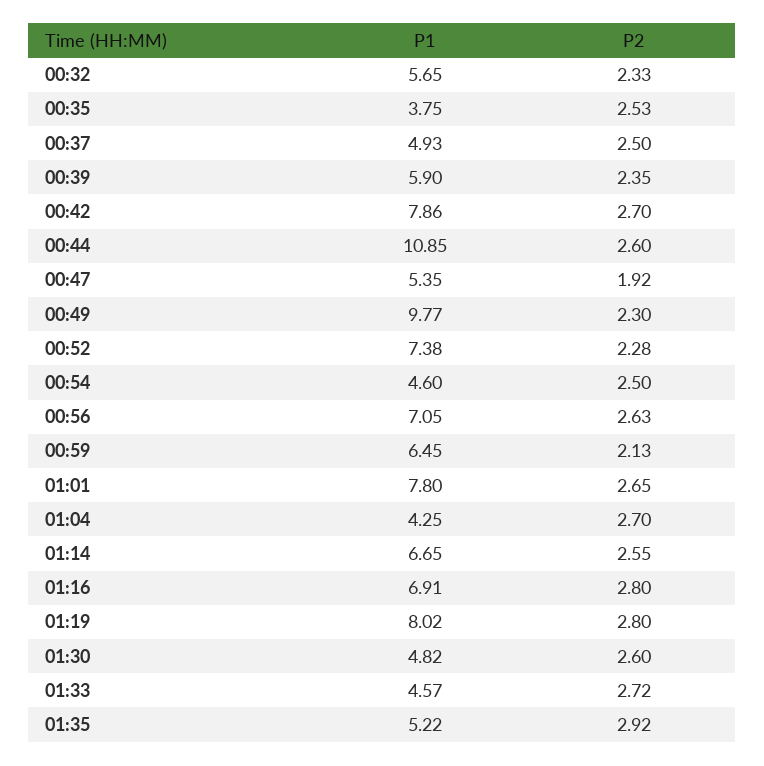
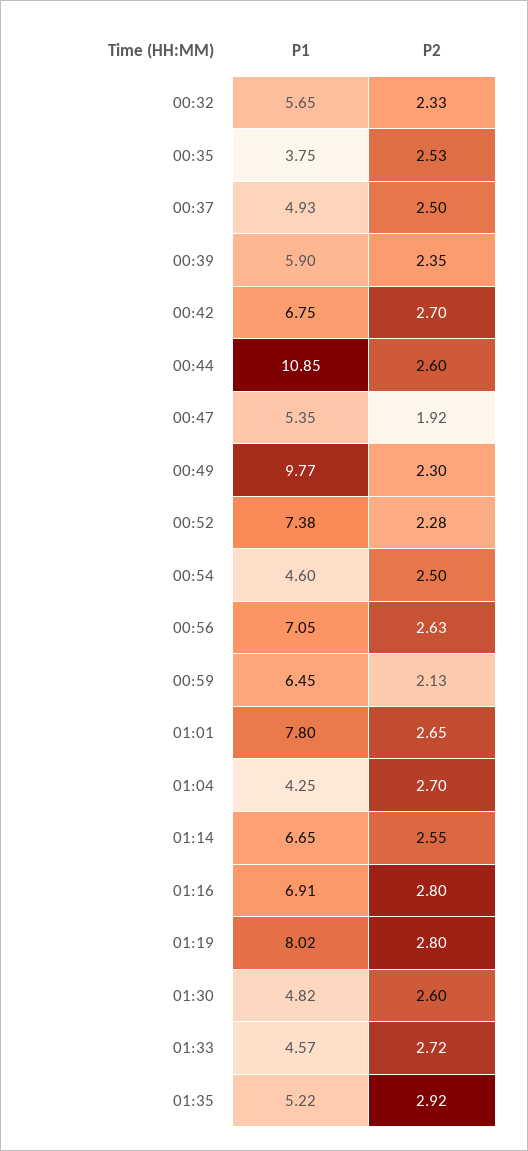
  {
    "P1": {
      "00:32": 5.65,
      "00:35": 3.75,
      "00:37": 4.93,
      "00:39": 5.9,
-     "00:42": 7.86,
+     "00:42": 6.75,
      "00:44": 10.85,
      "00:47": 5.35,
      "00:49": 9.77,
      "00:52": 7.38,
      "00:54": 4.6,
      "00:56": 7.05,
      "00:59": 6.45,
      "01:01": 7.8,
      "01:04": 4.25,
      "01:14": 6.65,
      "01:16": 6.91,
      "01:19": 8.02,
      "01:30": 4.82,
      "01:33": 4.57,
      "01:35": 5.22
    },
    "P2": {
      "00:32": 2.33,
      "00:35": 2.53,
      "00:37": 2.5,
      "00:39": 2.35,
      "00:42": 2.7,
      "00:44": 2.6,
      "00:47": 1.92,
      "00:49": 2.3,
      "00:52": 2.28,
      "00:54": 2.5,
      "00:56": 2.63,
      "00:59": 2.13,
      "01:01": 2.65,
      "01:04": 2.7,
      "01:14": 2.55,
      "01:16": 2.8,
      "01:19": 2.8,
      "01:30": 2.6,
      "01:33": 2.72,
      "01:35": 2.92
    }
  }

